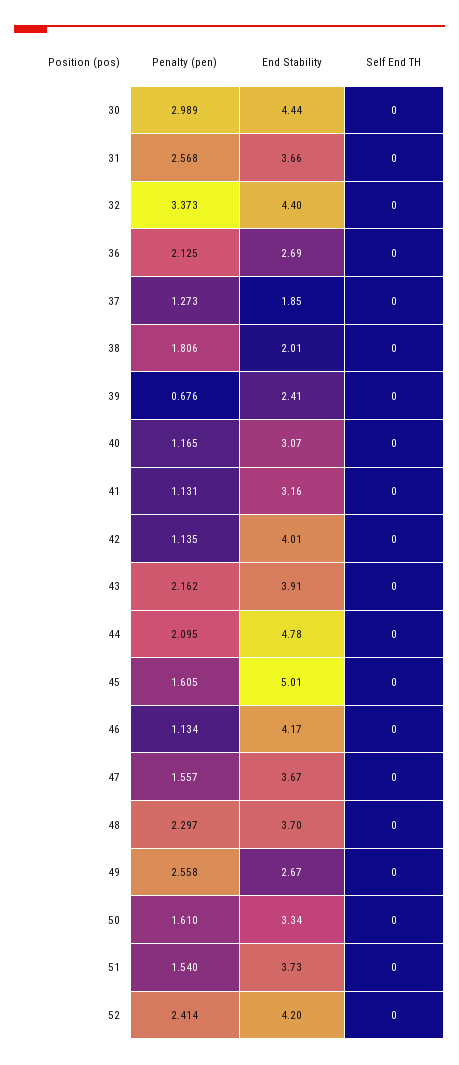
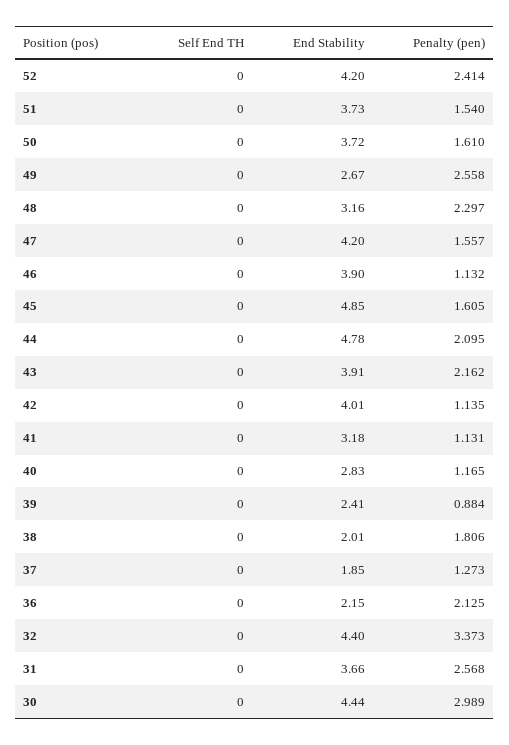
  {
    "Penalty (pen)": {
      "30": 2.989,
      "31": 2.568,
      "32": 3.373,
      "36": 2.125,
      "37": 1.273,
      "38": 1.806,
-     "39": 0.676,
+     "39": 0.884,
      "40": 1.165,
      "41": 1.131,
      "42": 1.135,
      "43": 2.162,
      "44": 2.095,
      "45": 1.605,
-     "46": 1.134,
+     "46": 1.132,
      "47": 1.557,
      "48": 2.297,
      "49": 2.558,
      "50": 1.61,
      "51": 1.54,
      "52": 2.414
    },
    "End Stability": {
      "30": 4.44,
      "31": 3.66,
      "32": 4.4,
-     "36": 2.69,
+     "36": 2.15,
      "37": 1.85,
      "38": 2.01,
      "39": 2.41,
-     "40": 3.07,
+     "40": 2.83,
-     "41": 3.16,
+     "41": 3.18,
      "42": 4.01,
      "43": 3.91,
      "44": 4.78,
-     "45": 5.01,
+     "45": 4.85,
-     "46": 4.17,
+     "46": 3.9,
-     "47": 3.67,
+     "47": 4.2,
-     "48": 3.7,
+     "48": 3.16,
      "49": 2.67,
-     "50": 3.34,
+     "50": 3.72,
      "51": 3.73,
      "52": 4.2
    },
    "Self End TH": {
      "30": 0,
      "31": 0,
      "32": 0,
      "36": 0,
      "37": 0,
      "38": 0,
      "39": 0,
      "40": 0,
      "41": 0,
      "42": 0,
      "43": 0,
      "44": 0,
      "45": 0,
      "46": 0,
      "47": 0,
      "48": 0,
      "49": 0,
      "50": 0,
      "51": 0,
      "52": 0
    }
  }

